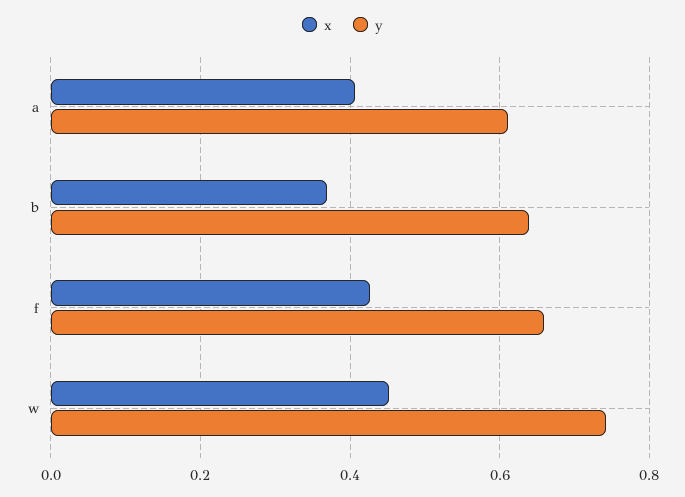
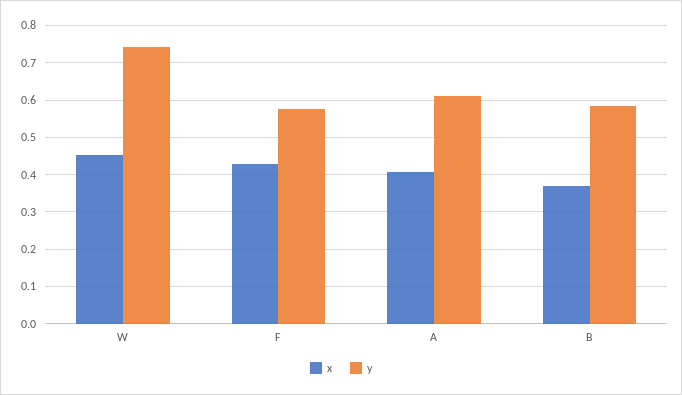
  {
    "x": {
      "a": 0.4,
      "b": 0.36,
      "f": 0.42,
      "w": 0.46
    },
    "y": {
      "a": 0.62,
-     "b": 0.64,
+     "b": 0.58,
-     "f": 0.66,
+     "f": 0.58,
      "w": 0.74
    }
  }

